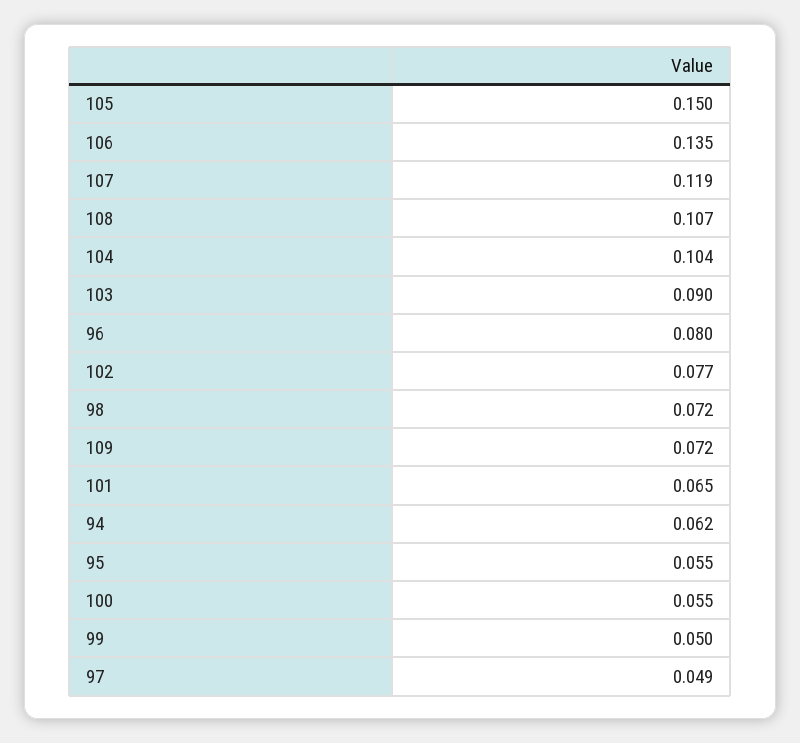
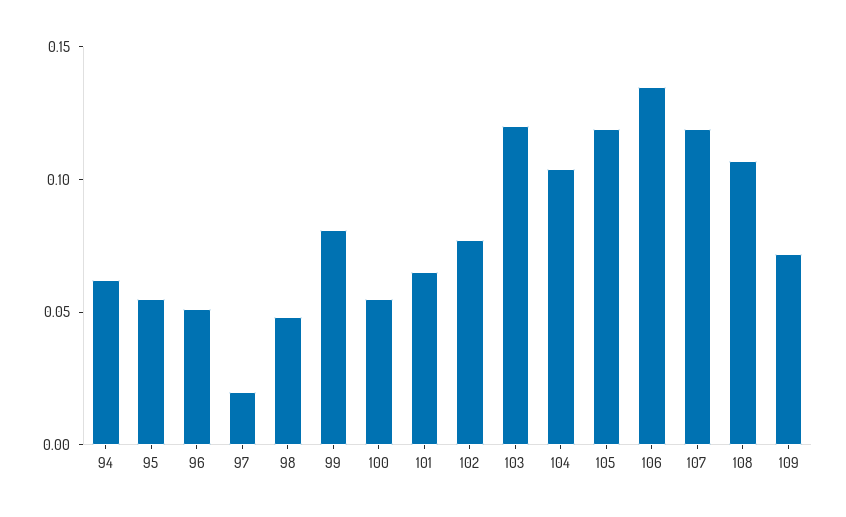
  {
-   "105": 0.15,
+   "105": 0.12,
    "106": 0.135,
    "107": 0.119,
    "108": 0.107,
    "104": 0.104,
-   "103": 0.09,
+   "103": 0.12,
-   "96": 0.08,
+   "96": 0.05,
    "102": 0.077,
-   "98": 0.072,
+   "98": 0.05,
    "109": 0.072,
    "101": 0.065,
    "94": 0.062,
    "95": 0.055,
    "100": 0.055,
-   "99": 0.05,
+   "99": 0.08,
-   "97": 0.049
+   "97": 0.02
  }

